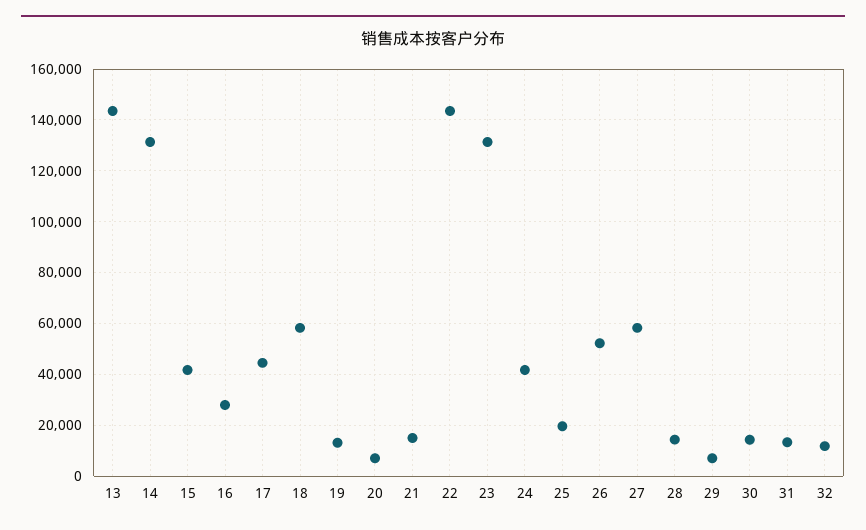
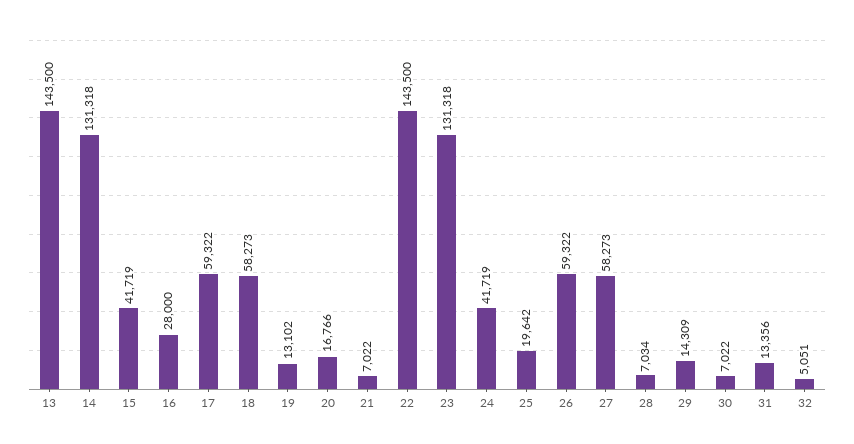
  {
    "13": 143500,
    "14": 131318,
    "15": 41719,
    "16": 28000,
-   "17": 45000,
+   "17": 59322,
    "18": 58273,
    "19": 13102,
-   "20": 7500,
+   "20": 16766,
-   "21": 15000,
+   "21": 7022,
    "22": 143500,
    "23": 131318,
    "24": 41719,
    "25": 19642,
-   "26": 52500,
+   "26": 59322,
    "27": 58273,
-   "28": 15000,
+   "28": 7034,
-   "29": 7500,
+   "29": 14309,
-   "30": 15000,
+   "30": 7022,
    "31": 13356,
-   "32": 12500
+   "32": 5051
  }

